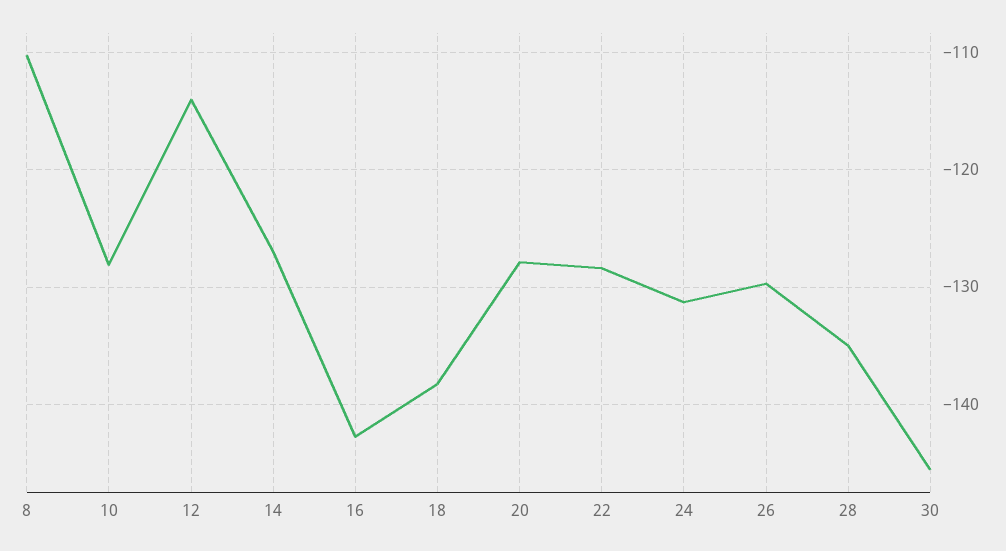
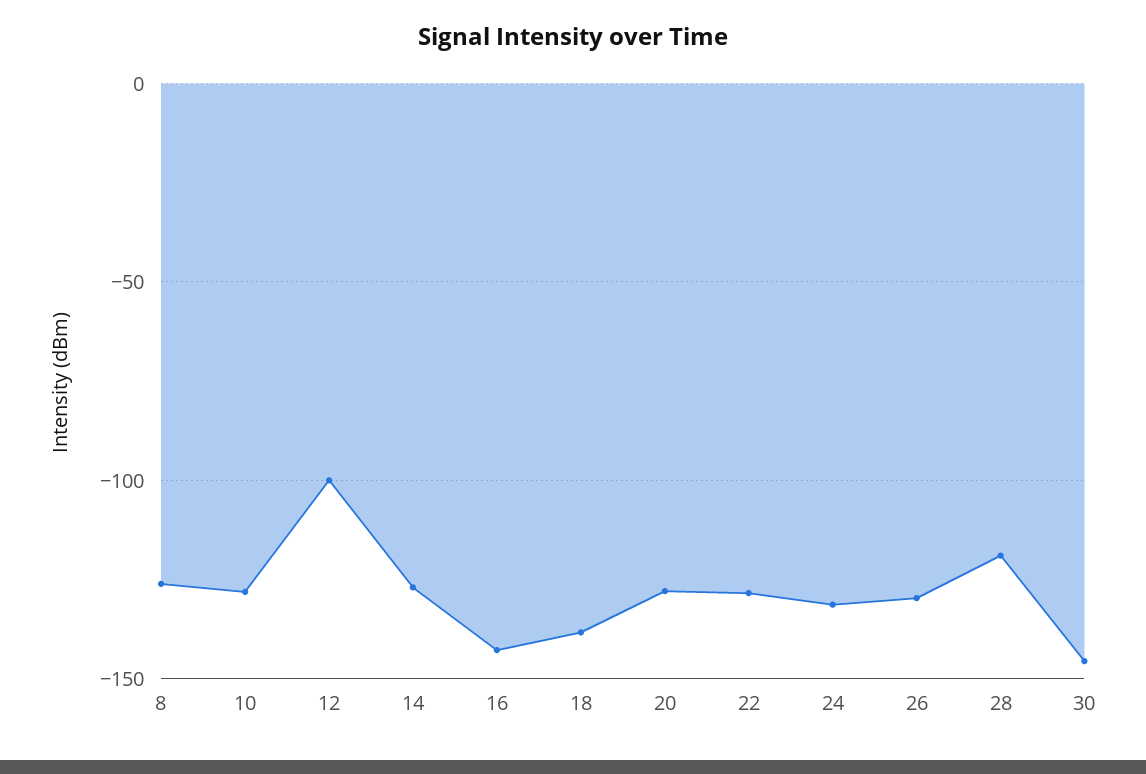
  {
-   "8": -110,
+   "8": -125,
    "10": -128,
-   "12": -114,
+   "12": -100,
    "14": -127,
    "16": -143,
    "18": -138,
    "20": -128,
    "22": -128,
    "24": -131,
    "26": -130,
-   "28": -135,
+   "28": -120,
    "30": -146
  }

